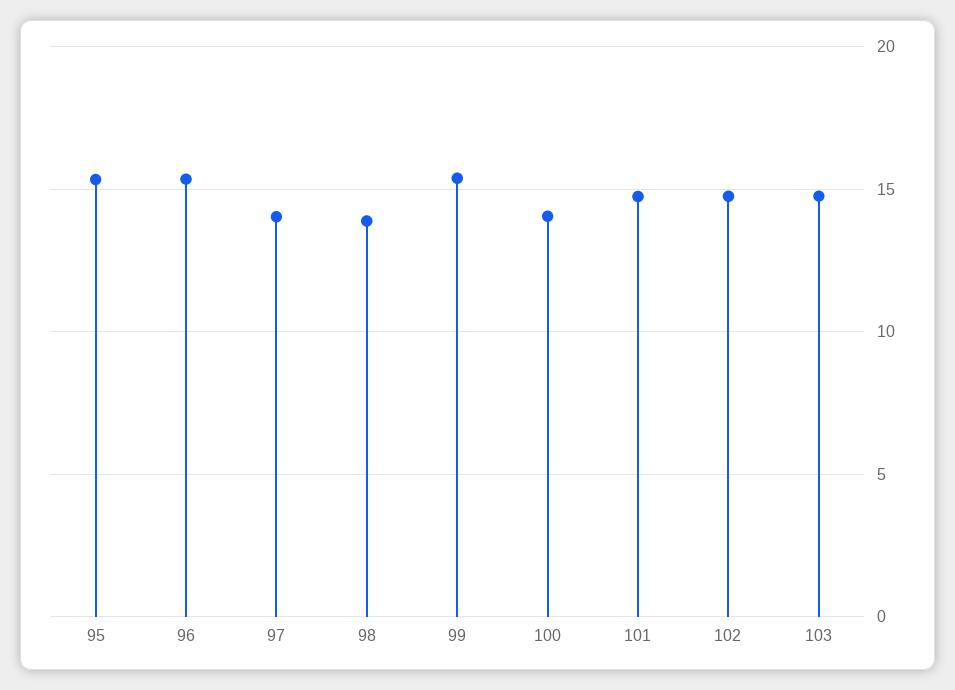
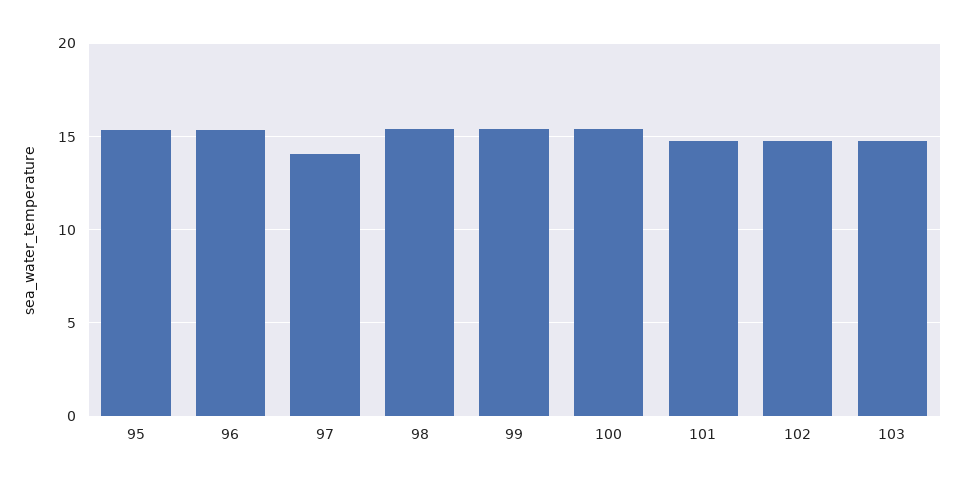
  {
    "95": 15.5,
    "96": 15.5,
    "97": 14,
-   "98": 14,
+   "98": 15.5,
    "99": 15.5,
-   "100": 14,
+   "100": 15.5,
    "101": 14.5,
    "102": 15,
    "103": 15
  }

